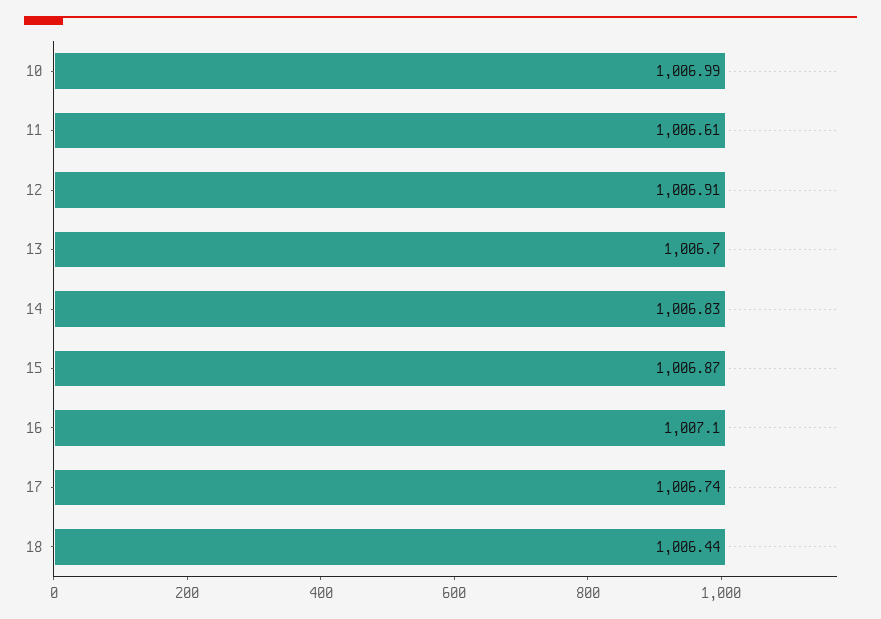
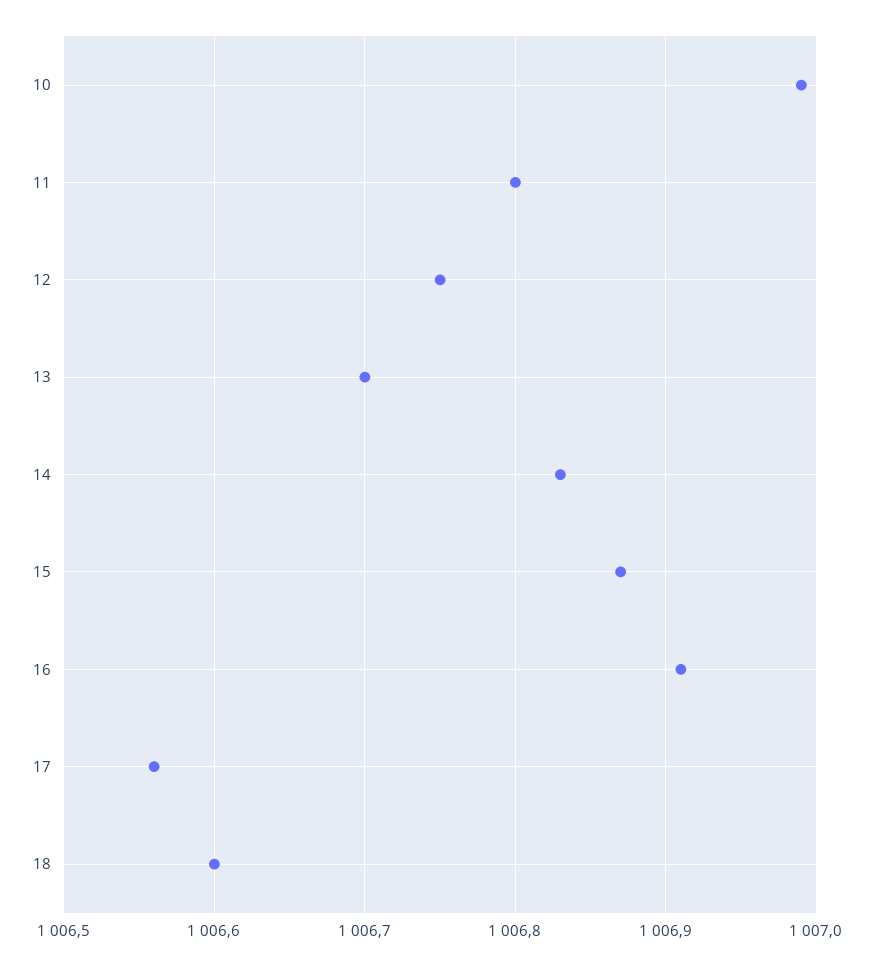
  {
    "10": 1006.99,
-   "11": 1006.61,
+   "11": 1006.8,
-   "12": 1006.91,
+   "12": 1006.75,
    "13": 1006.7,
    "14": 1006.83,
    "15": 1006.87,
-   "16": 1007.1,
+   "16": 1006.91,
-   "17": 1006.74,
+   "17": 1006.56,
-   "18": 1006.44
+   "18": 1006.6
  }

